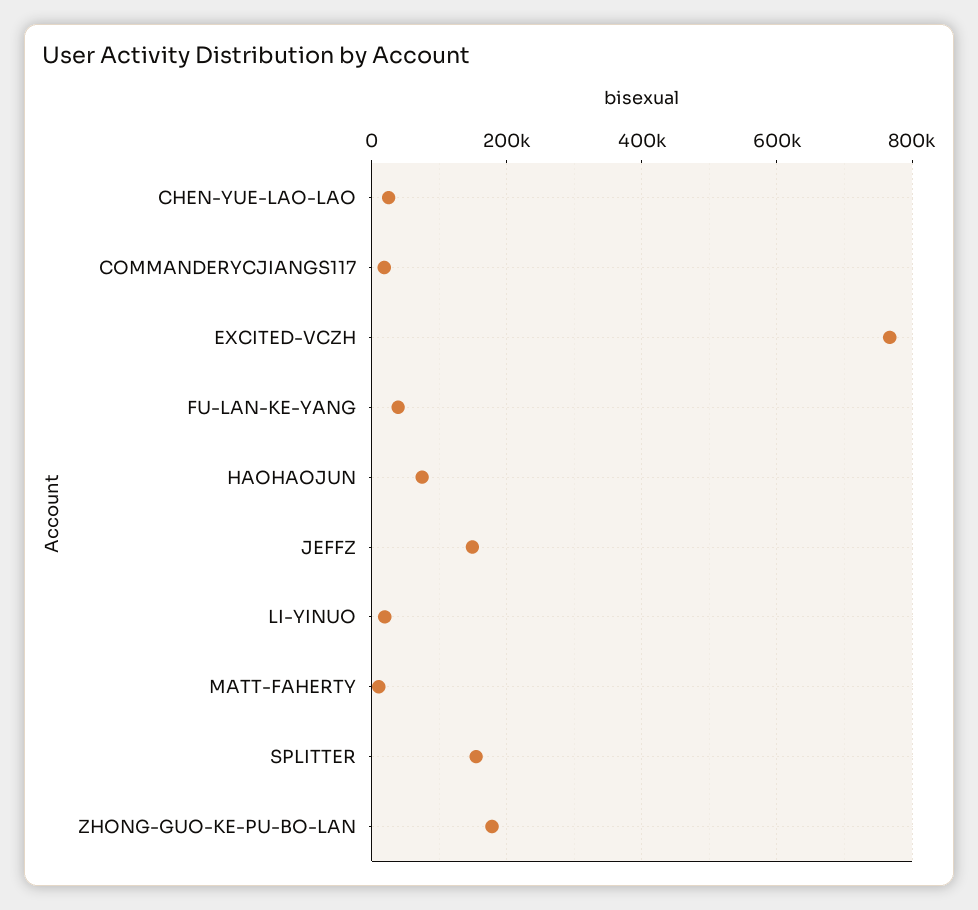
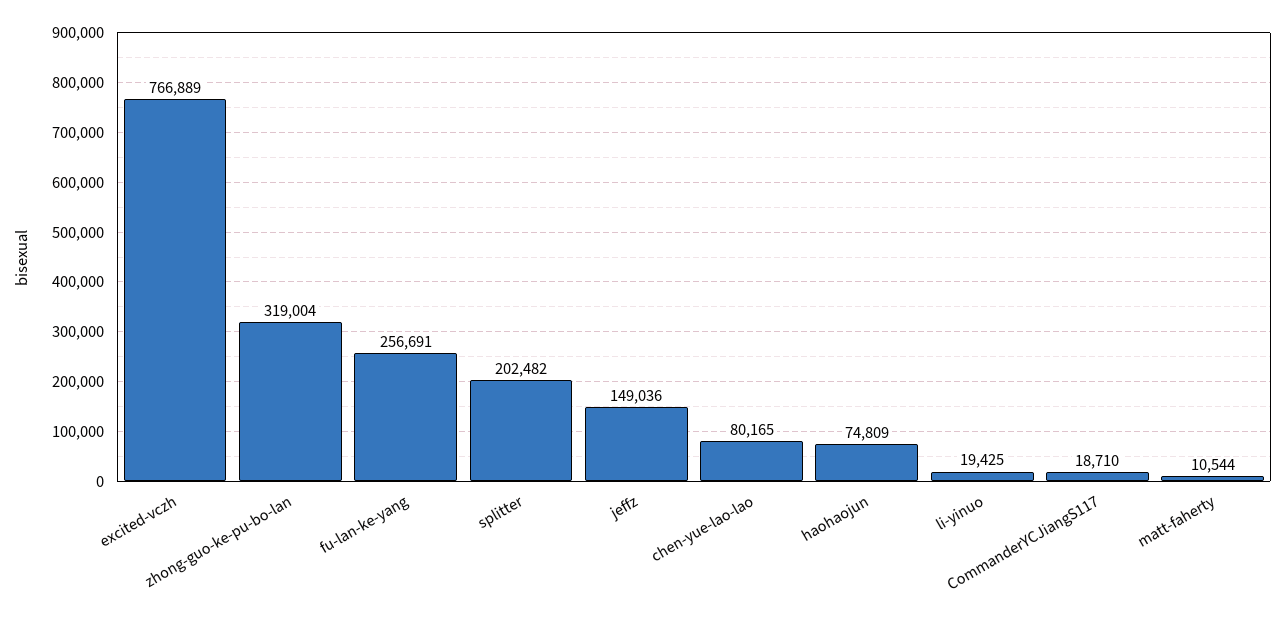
  {
-   "CHEN-YUE-LAO-LAO": 20000,
+   "CHEN-YUE-LAO-LAO": 80165,
    "COMMANDERYCJIANGS117": 18710,
    "EXCITED-VCZH": 766889,
-   "FU-LAN-KE-YANG": 40000,
+   "FU-LAN-KE-YANG": 256691,
    "HAOHAOJUN": 74809,
    "JEFFZ": 149036,
    "LI-YINUO": 19425,
    "MATT-FAHERTY": 10544,
-   "SPLITTER": 160000,
+   "SPLITTER": 202482,
-   "ZHONG-GUO-KE-PU-BO-LAN": 180000
+   "ZHONG-GUO-KE-PU-BO-LAN": 319004
  }

